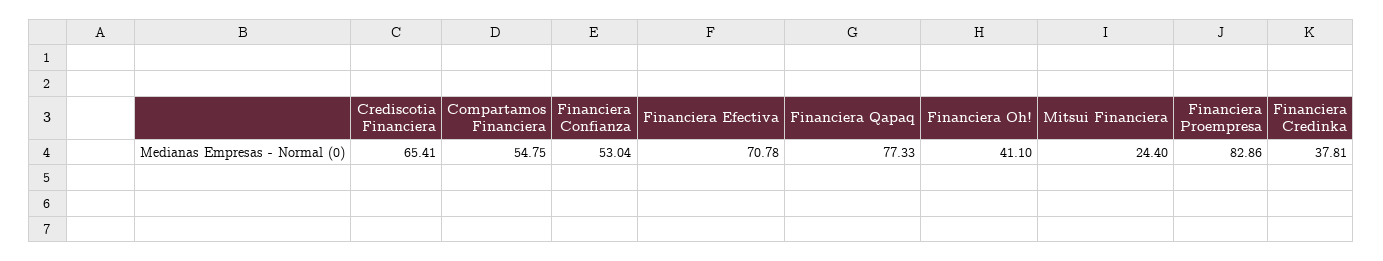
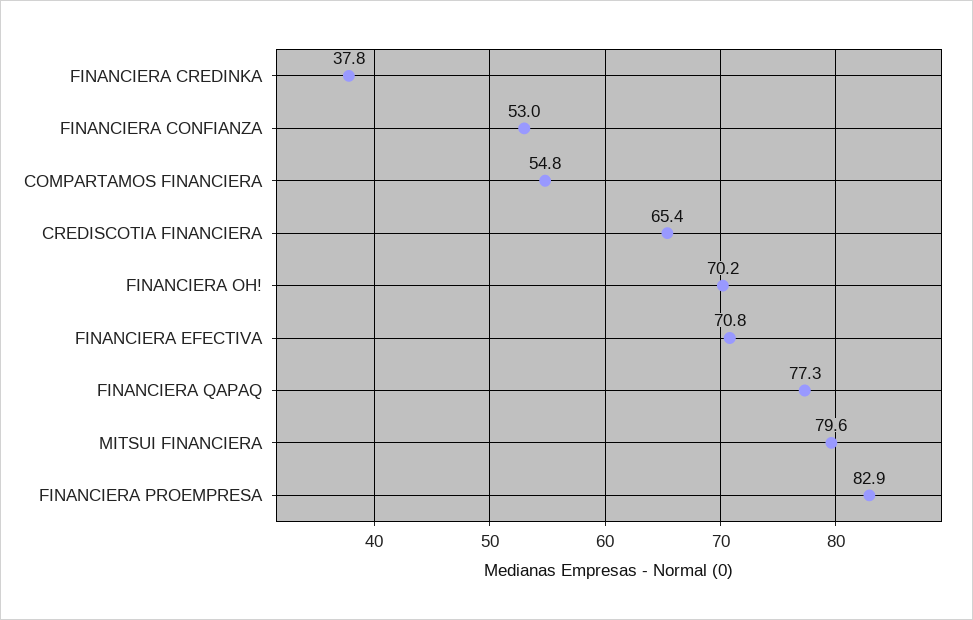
  {
    "Crediscotia Financiera": 65.41,
    "Compartamos Financiera": 54.75,
    "Financiera Confianza": 53.04,
    "Financiera Efectiva": 70.78,
    "Financiera Qapaq": 77.33,
-   "Financiera Oh!": 41.1,
+   "Financiera Oh!": 70.2,
-   "Mitsui Financiera": 24.4,
+   "Mitsui Financiera": 79.6,
    "Financiera Proempresa": 82.86,
    "Financiera Credinka": 37.81
  }

